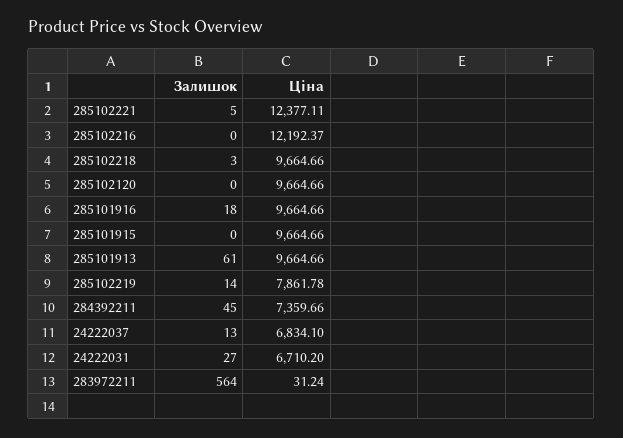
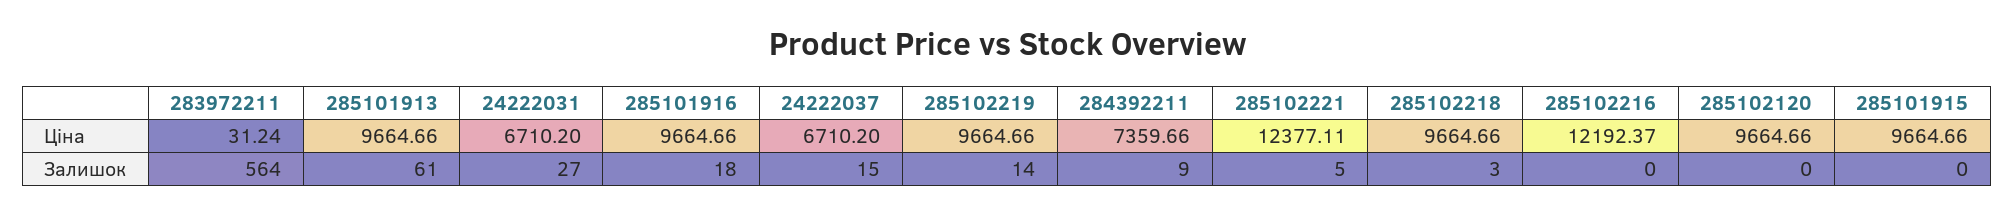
  {
    "Залишок": {
      "285102221": 5,
      "285102216": 0,
      "285102218": 3,
      "285102120": 0,
      "285101916": 18,
      "285101915": 0,
      "285101913": 61,
      "285102219": 14,
-     "284392211": 45,
+     "284392211": 9,
-     "24222037": 13,
+     "24222037": 15,
      "24222031": 27,
      "283972211": 564
    },
    "Ціна": {
      "285102221": 12377.11,
      "285102216": 12192.37,
      "285102218": 9664.66,
      "285102120": 9664.66,
      "285101916": 9664.66,
      "285101915": 9664.66,
      "285101913": 9664.66,
-     "285102219": 7861.78,
+     "285102219": 9664.66,
      "284392211": 7359.66,
-     "24222037": 6834.1,
+     "24222037": 6710.2,
      "24222031": 6710.2,
      "283972211": 31.24
    }
  }

